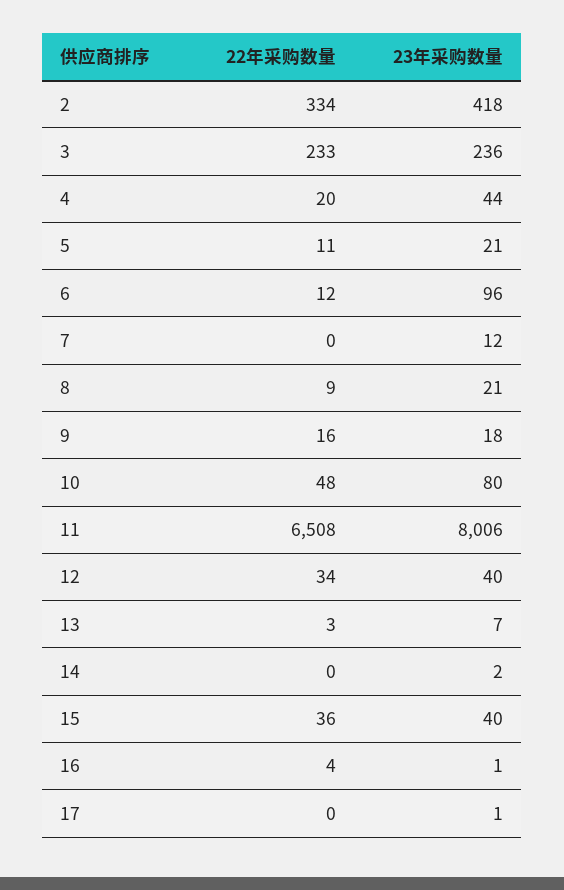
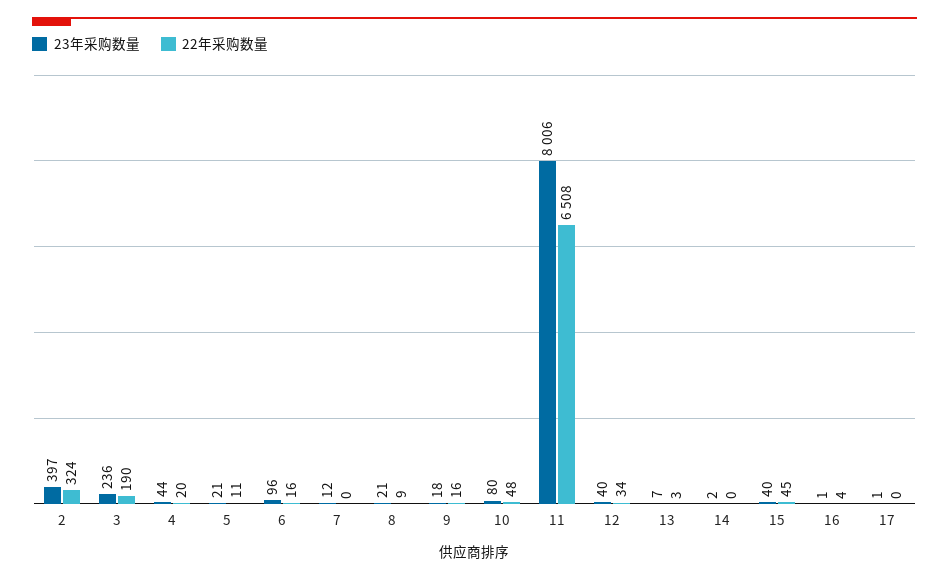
  {
    "22年采购数量": {
-     "2": 334,
+     "2": 324,
-     "3": 233,
+     "3": 190,
      "4": 20,
      "5": 11,
-     "6": 12,
+     "6": 16,
      "7": 0,
      "8": 9,
      "9": 16,
      "10": 48,
      "11": 6508,
      "12": 34,
      "13": 3,
      "14": 0,
-     "15": 36,
+     "15": 45,
      "16": 4,
      "17": 0
    },
    "23年采购数量": {
-     "2": 418,
+     "2": 397,
      "3": 236,
      "4": 44,
      "5": 21,
      "6": 96,
      "7": 12,
      "8": 21,
      "9": 18,
      "10": 80,
      "11": 8006,
      "12": 40,
      "13": 7,
      "14": 2,
      "15": 40,
      "16": 1,
      "17": 1
    }
  }

